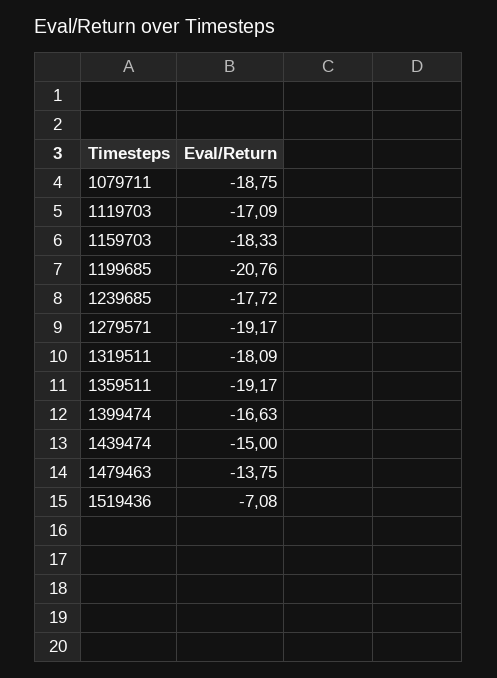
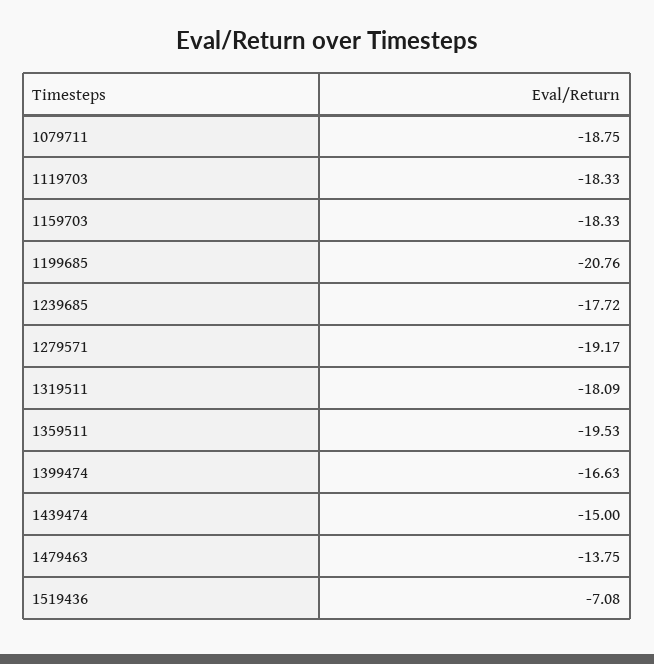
  {
    "1079711": -18.75,
-   "1119703": -17.09,
+   "1119703": -18.33,
    "1159703": -18.33,
    "1199685": -20.76,
    "1239685": -17.72,
    "1279571": -19.17,
    "1319511": -18.09,
-   "1359511": -19.17,
+   "1359511": -19.53,
    "1399474": -16.63,
    "1439474": -15,
    "1479463": -13.75,
    "1519436": -7.08
  }

